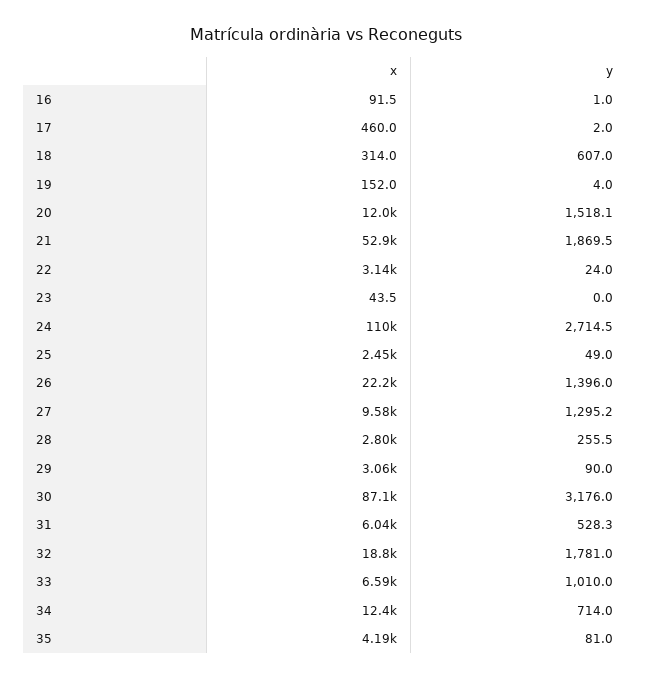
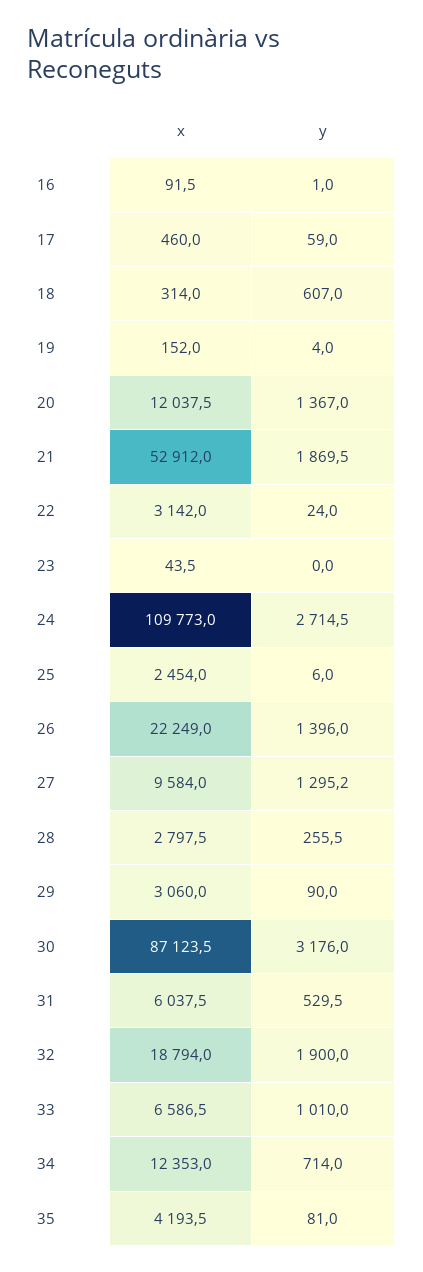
  {
    "x": {
      "16": 91.5,
      "17": 460,
      "18": 314,
      "19": 152,
      "20": 12037.5,
      "21": 52912,
      "22": 3142,
      "23": 43.5,
      "24": 109773,
      "25": 2454,
      "26": 22249,
      "27": 9584,
      "28": 2797.5,
      "29": 3060,
      "30": 87123.5,
      "31": 6037.5,
      "32": 18794,
      "33": 6586.5,
      "34": 12353,
      "35": 4193.5
    },
    "y": {
      "16": 1,
-     "17": 2,
+     "17": 59,
      "18": 607,
      "19": 4,
-     "20": 1518.1,
+     "20": 1367,
      "21": 1869.5,
      "22": 24,
      "23": 0,
      "24": 2714.5,
-     "25": 49,
+     "25": 6,
      "26": 1396,
      "27": 1295.2,
      "28": 255.5,
      "29": 90,
      "30": 3176,
-     "31": 528.3,
+     "31": 529.5,
-     "32": 1781,
+     "32": 1900,
      "33": 1010,
      "34": 714,
      "35": 81
    }
  }

